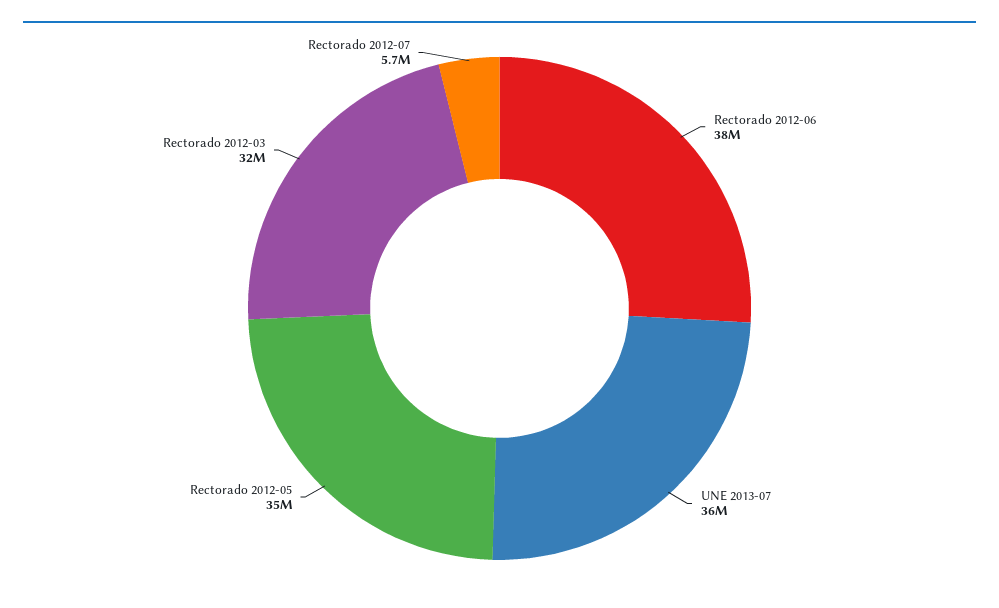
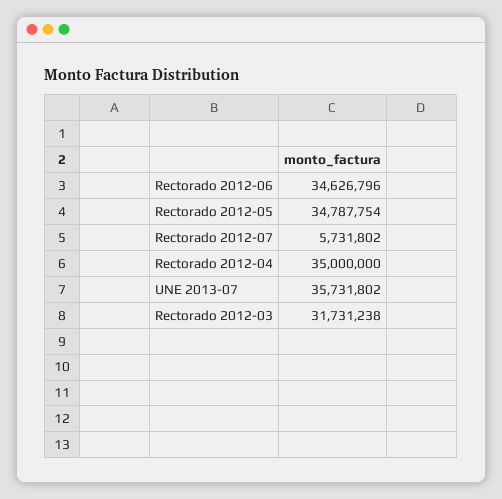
  {
-   "Rectorado 2012-06": 38000000,
+   "Rectorado 2012-06": 34626796,
    "UNE 2013-07": 35731802,
    "Rectorado 2012-05": 34787754,
    "Rectorado 2012-03": 31731238,
-   "Rectorado 2012-07": 5731802
+   "Rectorado 2012-07": 5731802,
+   "Rectorado 2012-04": 35000000
  }

